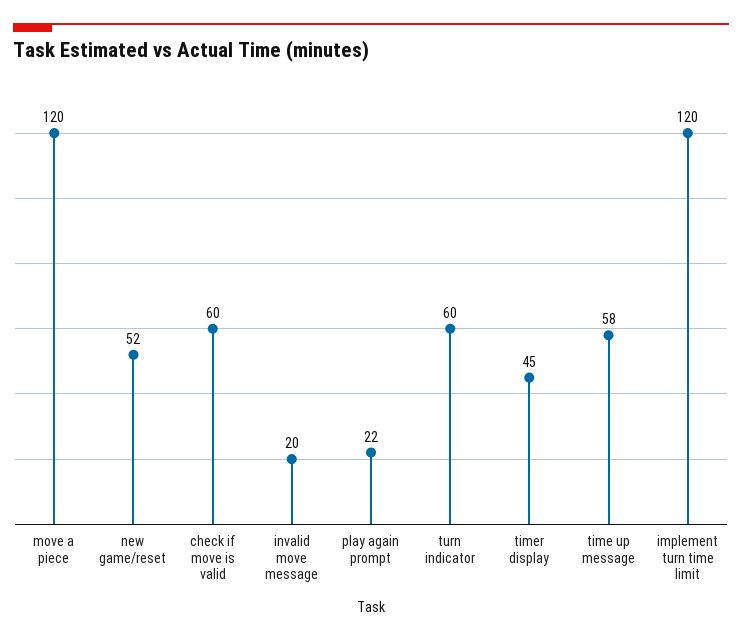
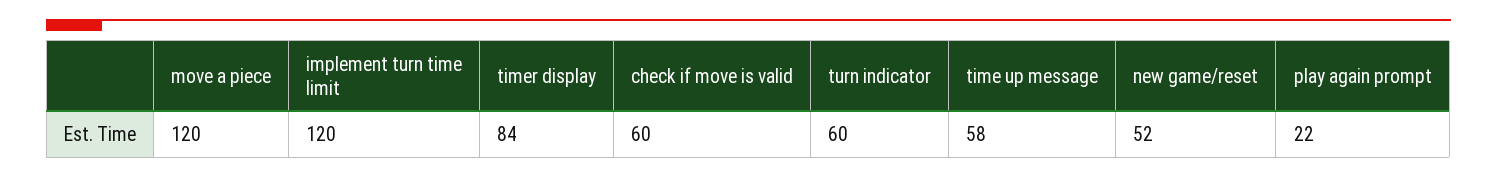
  {
    "move a piece": 120,
    "new game/reset": 52,
    "check if move is valid": 60,
-   "invalid move message": 20,
    "play again prompt": 22,
    "turn indicator": 60,
-   "timer display": 45,
+   "timer display": 84,
    "time up message": 58,
    "implement turn time limit": 120
  }

